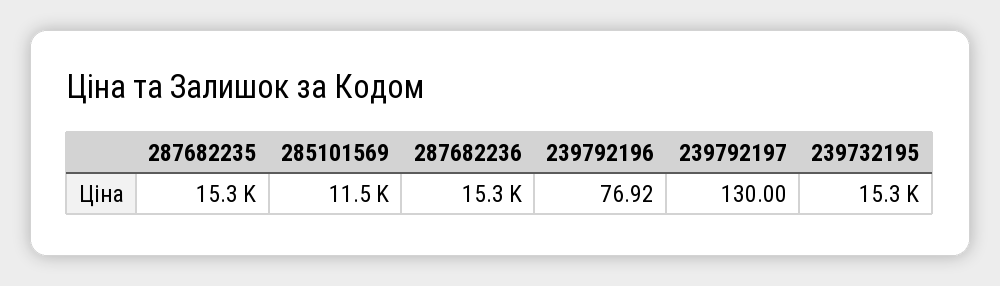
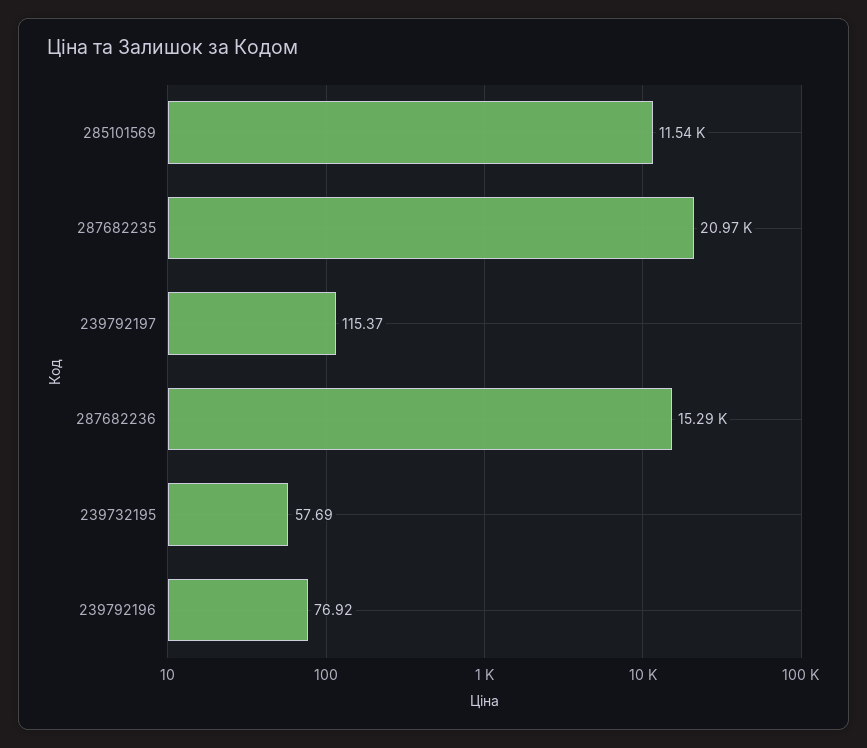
  {
-   "287682235": 15300,
+   "287682235": 20970,
    "285101569": 11540,
    "287682236": 15290,
    "239792196": 76.92,
-   "239792197": 130,
+   "239792197": 115.37,
-   "239732195": 15300
+   "239732195": 57.69
  }

